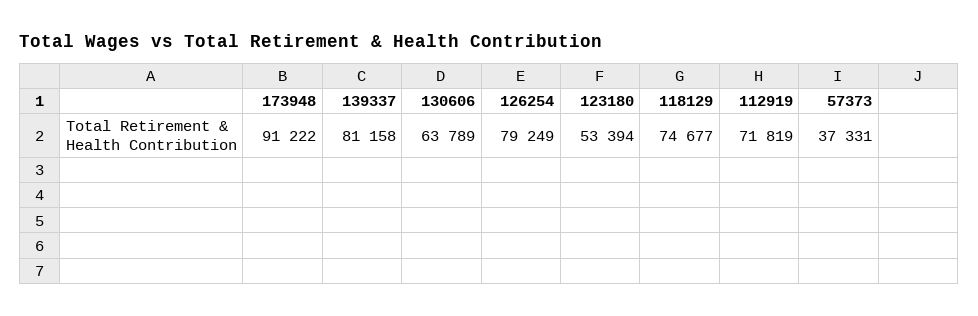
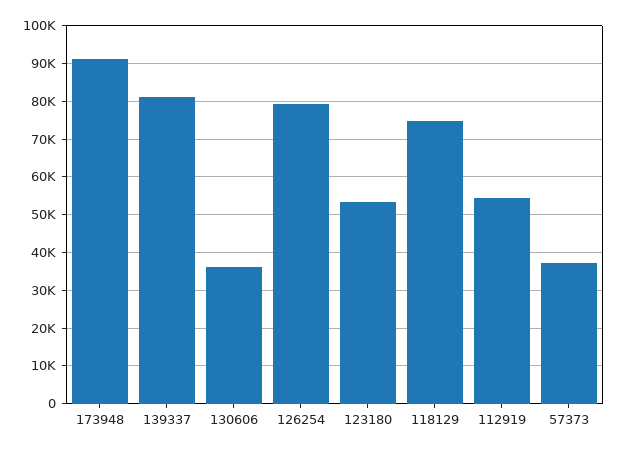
  {
    "173948": 91222,
    "139337": 81158,
-   "130606": 63789,
+   "130606": 36000,
    "126254": 79249,
    "123180": 53394,
    "118129": 74677,
-   "112919": 71819,
+   "112919": 54000,
    "57373": 37331
  }

